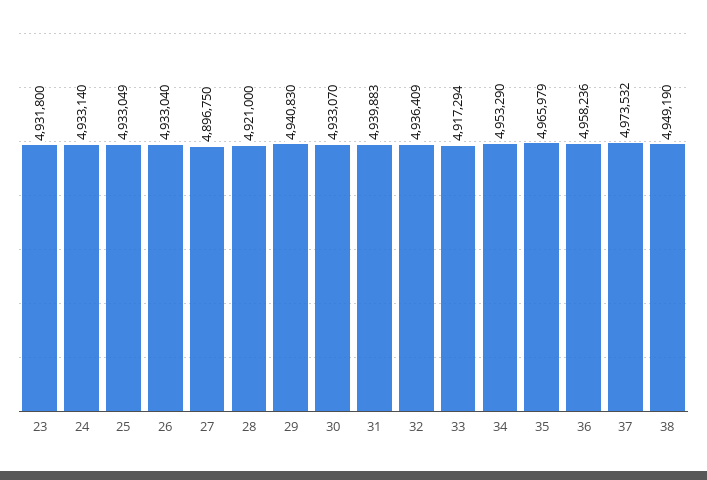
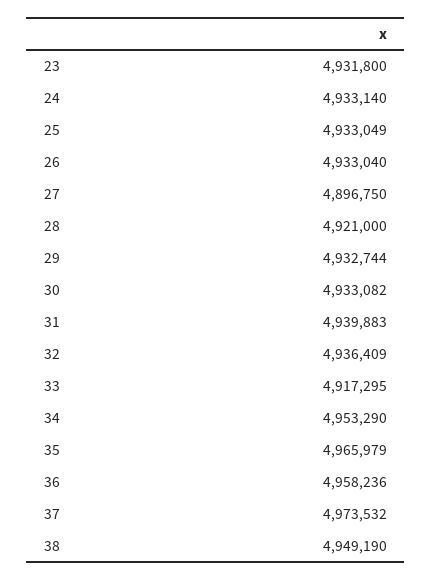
  {
    "23": 4931800,
    "24": 4933140,
    "25": 4933049,
    "26": 4933040,
    "27": 4896750,
    "28": 4921000,
-   "29": 4940830,
+   "29": 4932744,
-   "30": 4933070,
+   "30": 4933082,
    "31": 4939883,
    "32": 4936409,
-   "33": 4917294,
+   "33": 4917295,
    "34": 4953290,
    "35": 4965979,
    "36": 4958236,
    "37": 4973532,
    "38": 4949190
  }

